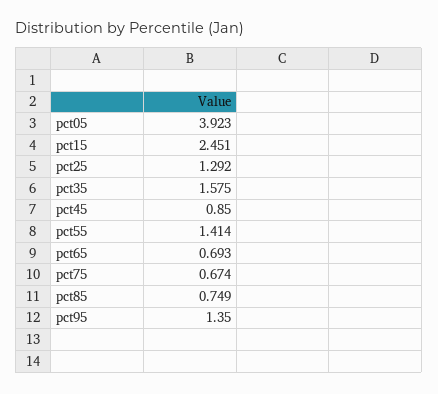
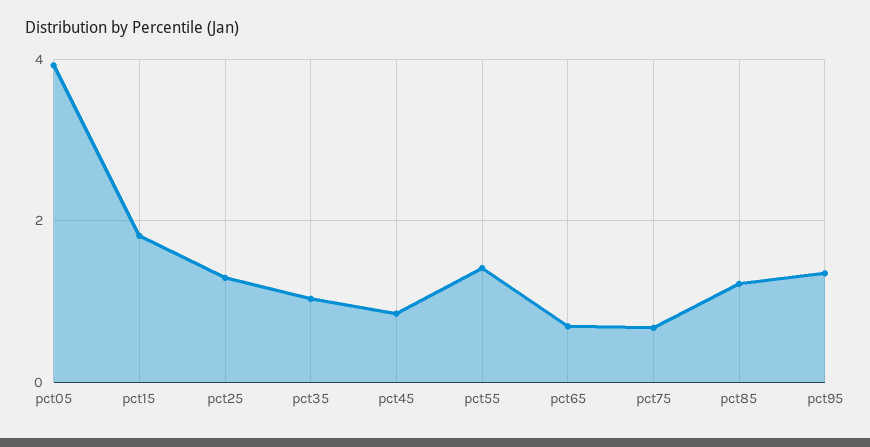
  {
    "pct05": 3.923,
-   "pct15": 2.451,
+   "pct15": 1.8,
    "pct25": 1.292,
-   "pct35": 1.575,
+   "pct35": 1,
    "pct45": 0.85,
    "pct55": 1.414,
    "pct65": 0.693,
    "pct75": 0.674,
-   "pct85": 0.749,
+   "pct85": 1.2,
    "pct95": 1.35
  }

